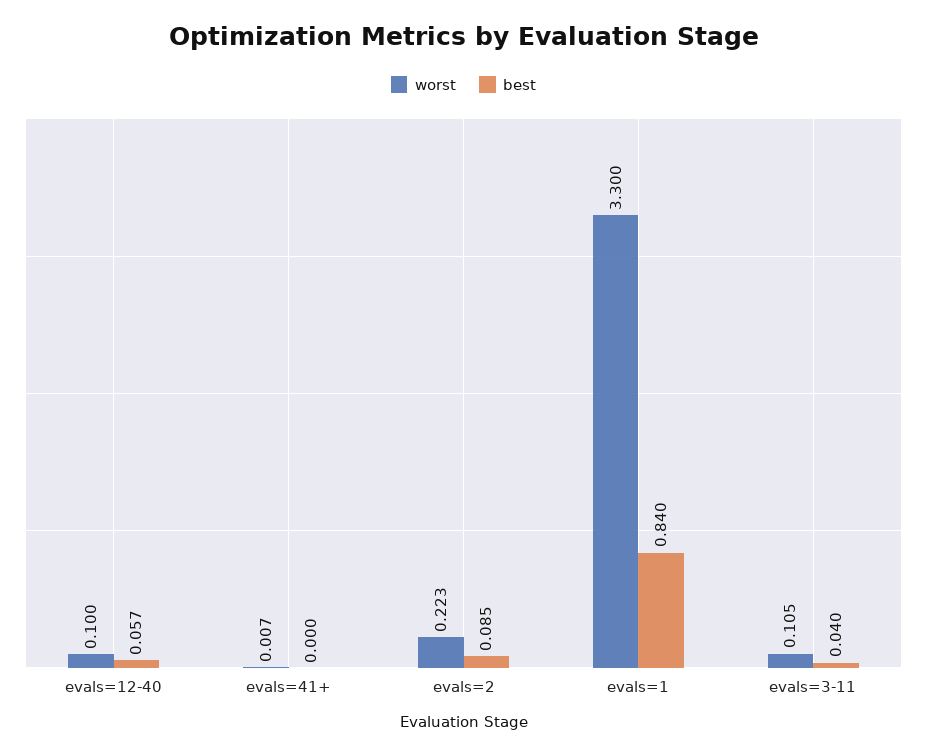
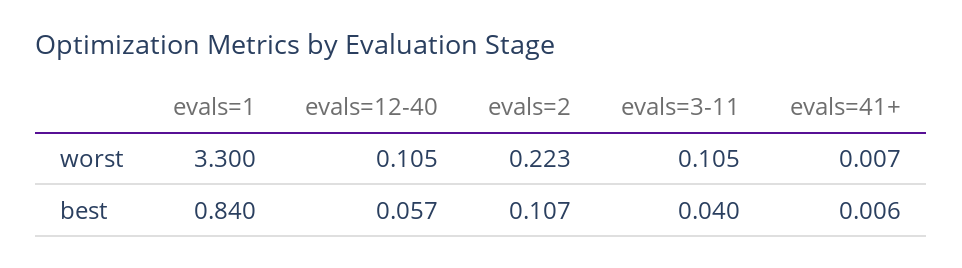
  {
    "worst": {
-     "evals=12-40": 0.1,
+     "evals=12-40": 0.105,
      "evals=41+": 0.007,
      "evals=2": 0.223,
      "evals=1": 3.3,
      "evals=3-11": 0.105
    },
    "best": {
      "evals=12-40": 0.057,
-     "evals=41+": 0,
+     "evals=41+": 0.006,
-     "evals=2": 0.085,
+     "evals=2": 0.107,
      "evals=1": 0.84,
      "evals=3-11": 0.04
    }
  }

